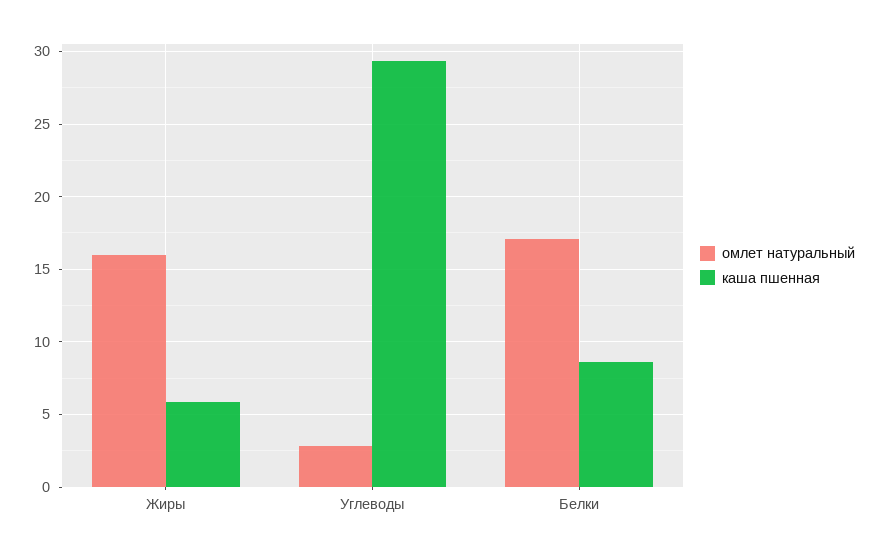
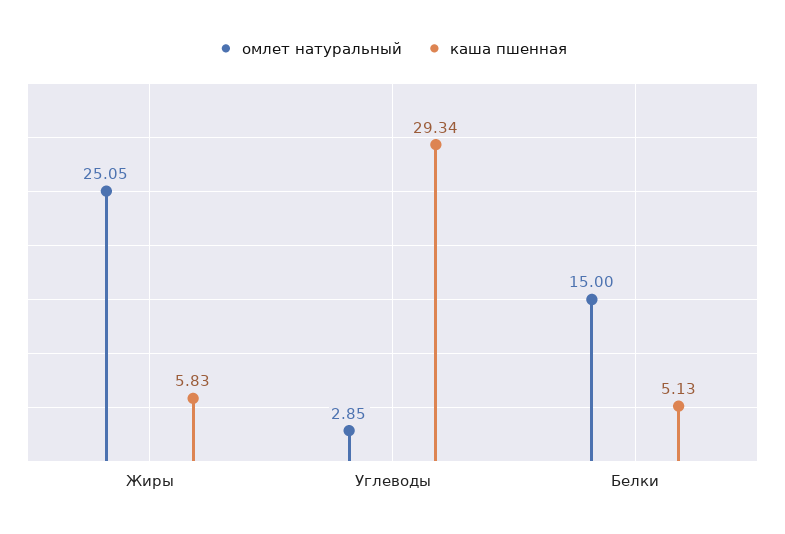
  {
    "омлет натуральный": {
-     "Жиры": 16,
+     "Жиры": 25.05,
      "Углеводы": 2.85,
-     "Белки": 17
+     "Белки": 15
    },
    "каша пшенная": {
      "Жиры": 5.83,
      "Углеводы": 29.34,
-     "Белки": 8.5
+     "Белки": 5.13
    }
  }

